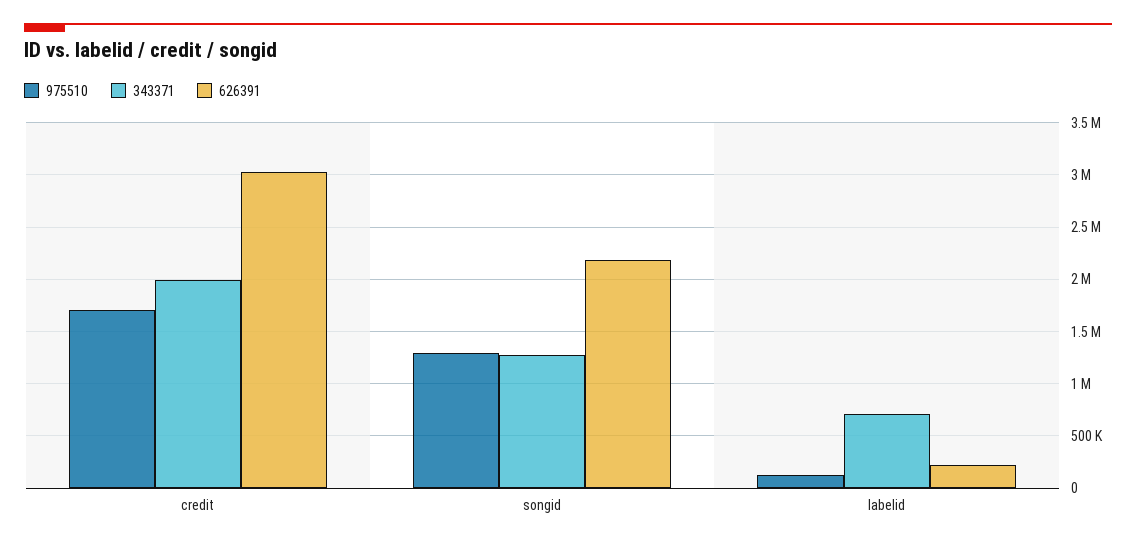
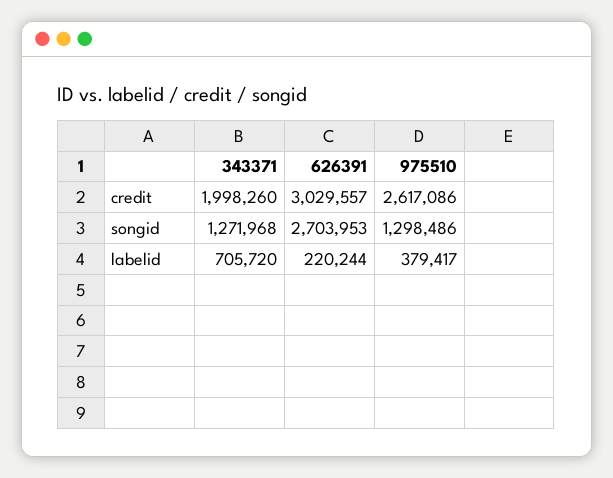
  {
    "975510": {
-     "credit": 1700000,
+     "credit": 2617086,
      "songid": 1298486,
-     "labelid": 100000
+     "labelid": 379417
    },
    "343371": {
      "credit": 1998260,
      "songid": 1271968,
      "labelid": 705720
    },
    "626391": {
      "credit": 3029557,
-     "songid": 2200000,
+     "songid": 2703953,
      "labelid": 220244
    }
  }

